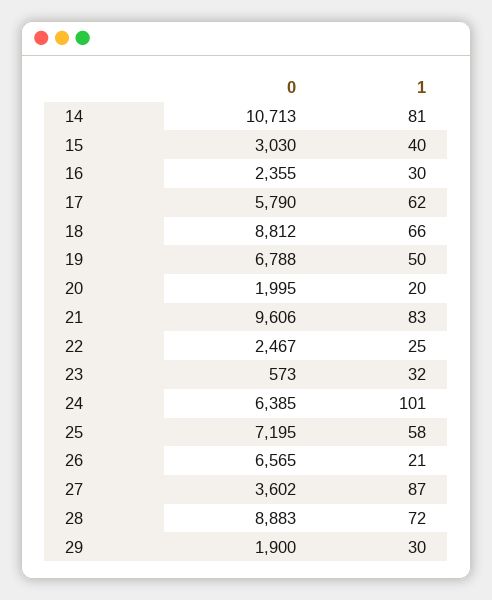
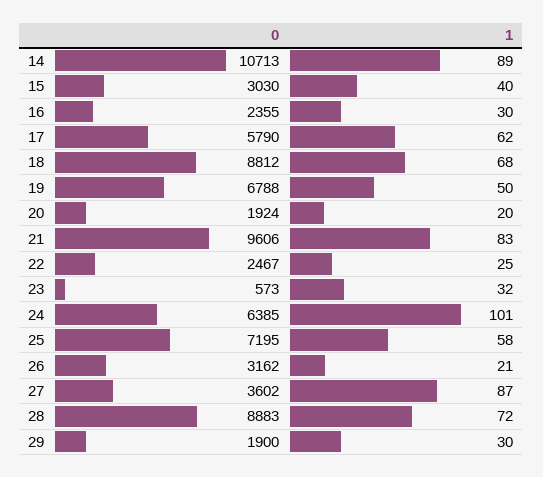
  {
    "0": {
      "14": 10713,
      "15": 3030,
      "16": 2355,
      "17": 5790,
      "18": 8812,
      "19": 6788,
-     "20": 1995,
+     "20": 1924,
      "21": 9606,
      "22": 2467,
      "23": 573,
      "24": 6385,
      "25": 7195,
-     "26": 6565,
+     "26": 3162,
      "27": 3602,
      "28": 8883,
      "29": 1900
    },
    "1": {
-     "14": 81,
+     "14": 89,
      "15": 40,
      "16": 30,
      "17": 62,
-     "18": 66,
+     "18": 68,
      "19": 50,
      "20": 20,
      "21": 83,
      "22": 25,
      "23": 32,
      "24": 101,
      "25": 58,
      "26": 21,
      "27": 87,
      "28": 72,
      "29": 30
    }
  }

